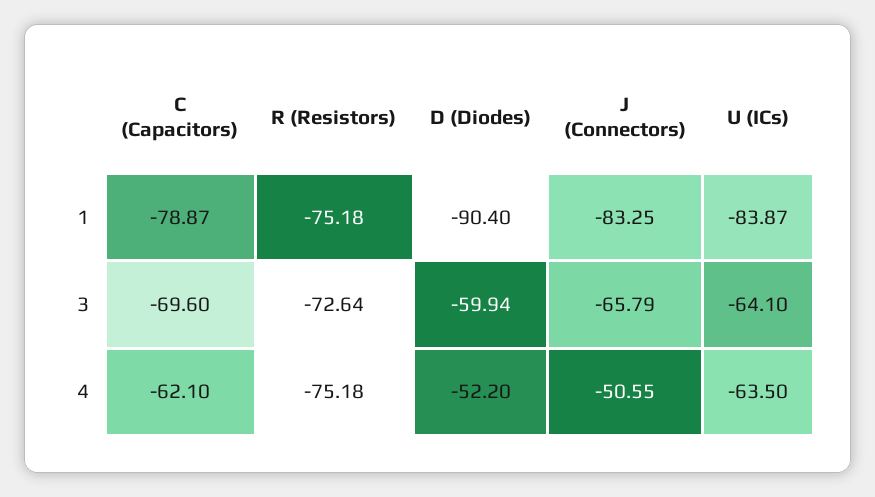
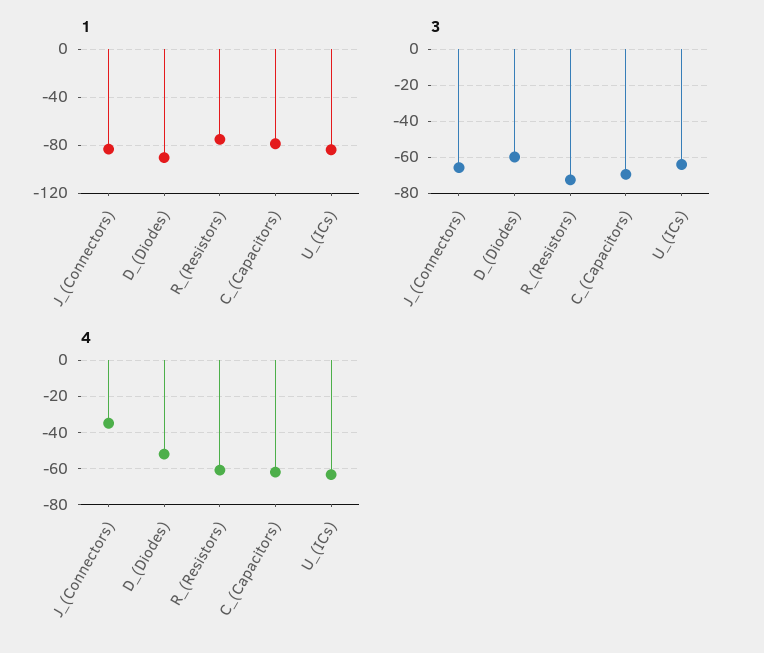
  {
    "1": {
      "C (Capacitors)": -78.87,
      "R (Resistors)": -75.18,
      "D (Diodes)": -90.4,
      "J (Connectors)": -83.25,
      "U (ICs)": -83.87
    },
    "3": {
      "C (Capacitors)": -69.6,
      "R (Resistors)": -72.64,
      "D (Diodes)": -59.94,
      "J (Connectors)": -65.79,
      "U (ICs)": -64.1
    },
    "4": {
      "C (Capacitors)": -62.1,
-     "R (Resistors)": -75.18,
+     "R (Resistors)": -60,
      "D (Diodes)": -52.2,
-     "J (Connectors)": -50.55,
+     "J (Connectors)": -35,
      "U (ICs)": -63.5
    }
  }

